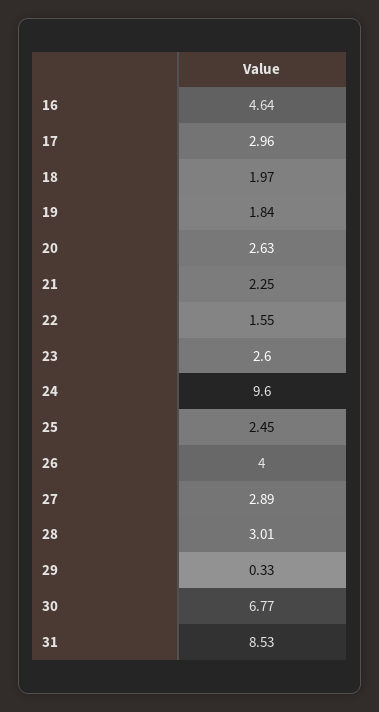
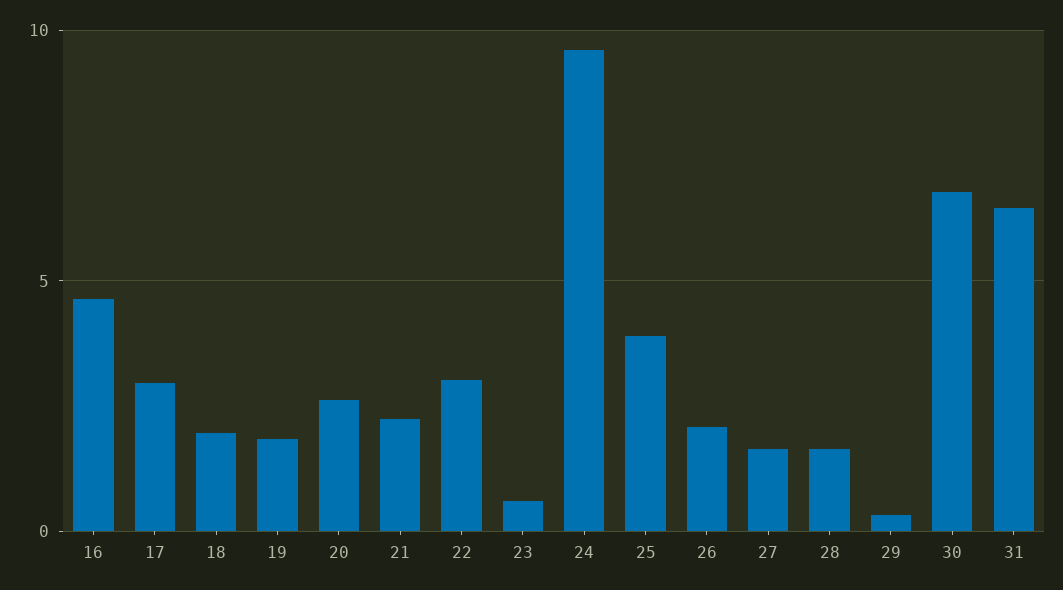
  {
    "16": 4.64,
    "17": 2.96,
    "18": 1.97,
    "19": 1.84,
    "20": 2.63,
    "21": 2.25,
-   "22": 1.55,
+   "22": 3,
-   "23": 2.6,
+   "23": 0.5,
    "24": 9.6,
-   "25": 2.45,
+   "25": 4,
-   "26": 4,
+   "26": 2,
-   "27": 2.89,
+   "27": 1.5,
-   "28": 3.01,
+   "28": 1.5,
    "29": 0.33,
    "30": 6.77,
-   "31": 8.53
+   "31": 6.5
  }

